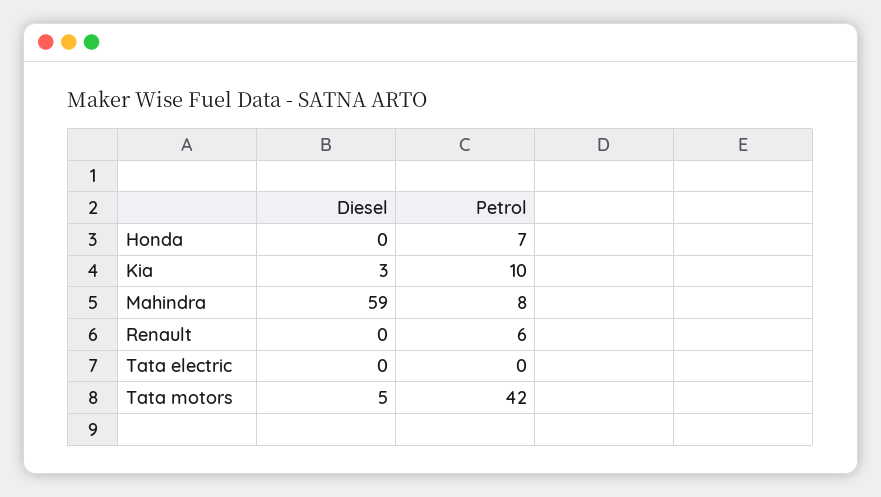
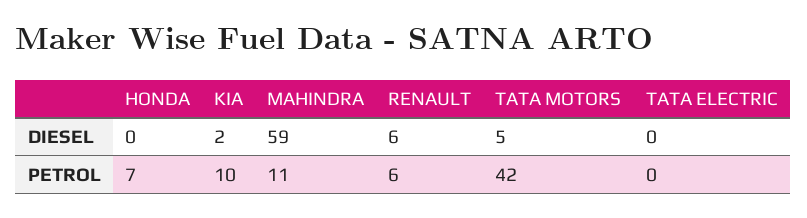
  {
    "Diesel": {
      "Honda": 0,
-     "Kia": 3,
+     "Kia": 2,
      "Mahindra": 59,
-     "Renault": 0,
+     "Renault": 6,
      "Tata electric": 0,
      "Tata motors": 5
    },
    "Petrol": {
      "Honda": 7,
      "Kia": 10,
-     "Mahindra": 8,
+     "Mahindra": 11,
      "Renault": 6,
      "Tata electric": 0,
      "Tata motors": 42
    }
  }

